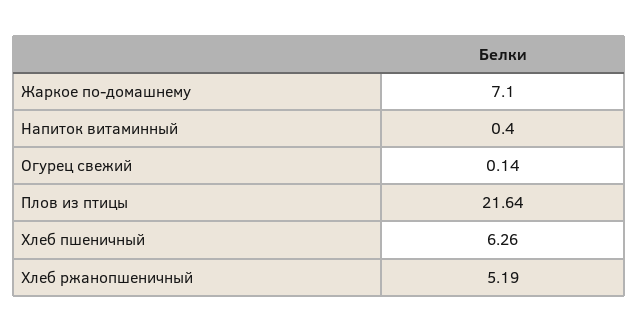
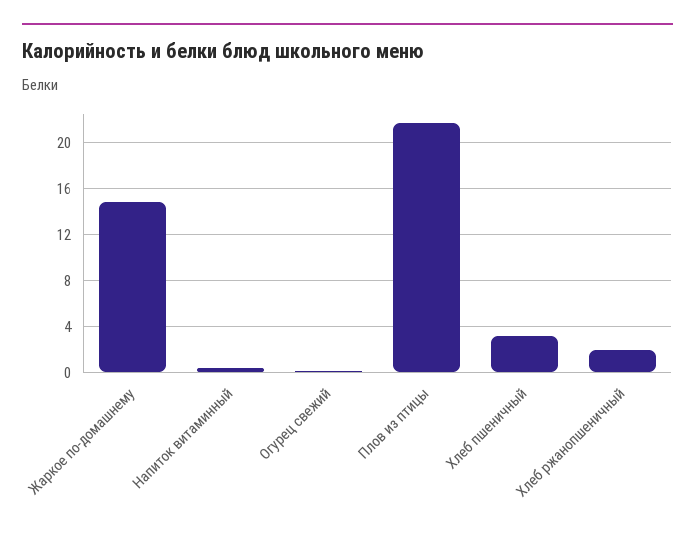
  {
-   "Жаркое по-домашнему": 7.1,
+   "Жаркое по-домашнему": 15,
    "Напиток витаминный": 0.4,
    "Огурец свежий": 0.14,
    "Плов из птицы": 21.64,
-   "Хлеб пшеничный": 6.26,
+   "Хлеб пшеничный": 3,
-   "Хлеб ржанопшеничный": 5.19
+   "Хлеб ржанопшеничный": 2
  }

